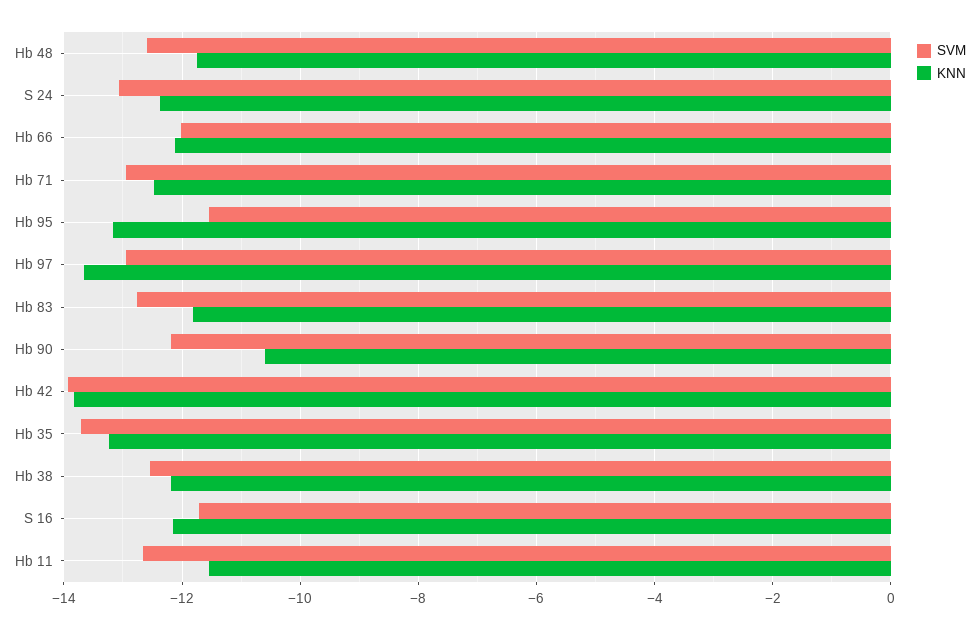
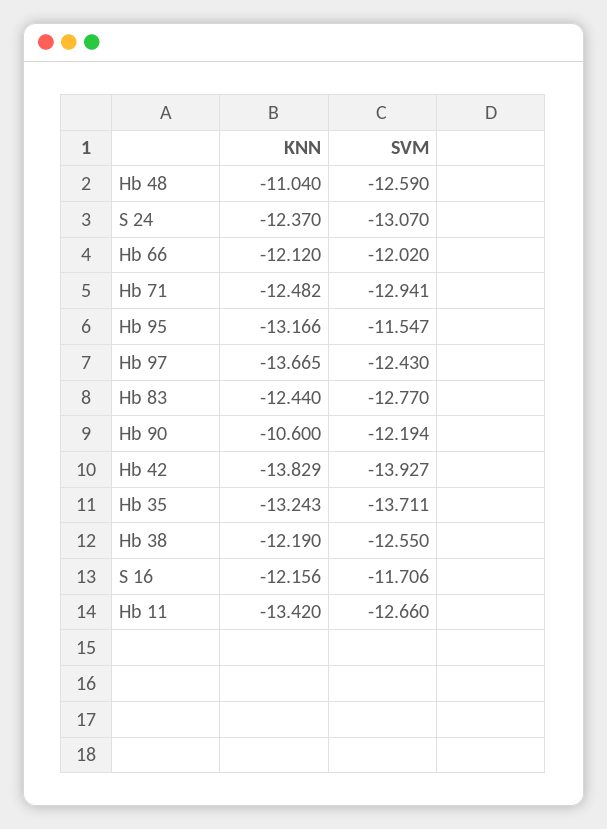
  {
    "SVM": {
      "Hb 48": -12.59,
      "S 24": -13.07,
      "Hb 66": -12.02,
      "Hb 71": -12.941,
      "Hb 95": -11.547,
-     "Hb 97": -13,
+     "Hb 97": -12.43,
      "Hb 83": -12.77,
      "Hb 90": -12.194,
      "Hb 42": -13.927,
      "Hb 35": -13.711,
      "Hb 38": -12.55,
      "S 16": -11.706,
      "Hb 11": -12.66
    },
    "KNN": {
-     "Hb 48": -11.8,
+     "Hb 48": -11.04,
      "S 24": -12.37,
      "Hb 66": -12.12,
      "Hb 71": -12.482,
      "Hb 95": -13.166,
      "Hb 97": -13.665,
-     "Hb 83": -11.8,
+     "Hb 83": -12.44,
      "Hb 90": -10.6,
      "Hb 42": -13.829,
      "Hb 35": -13.243,
      "Hb 38": -12.19,
      "S 16": -12.156,
-     "Hb 11": -11.6
+     "Hb 11": -13.42
    }
  }

